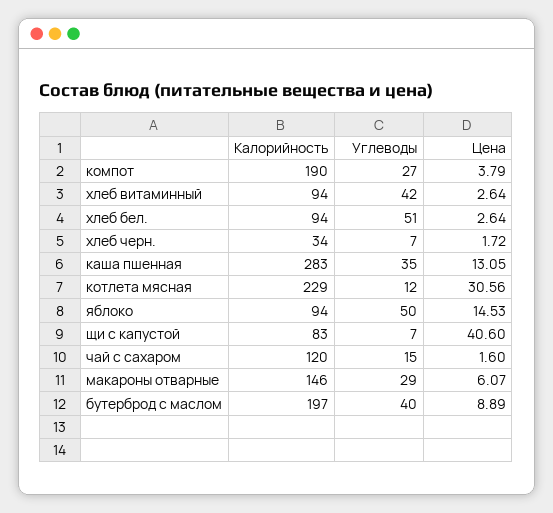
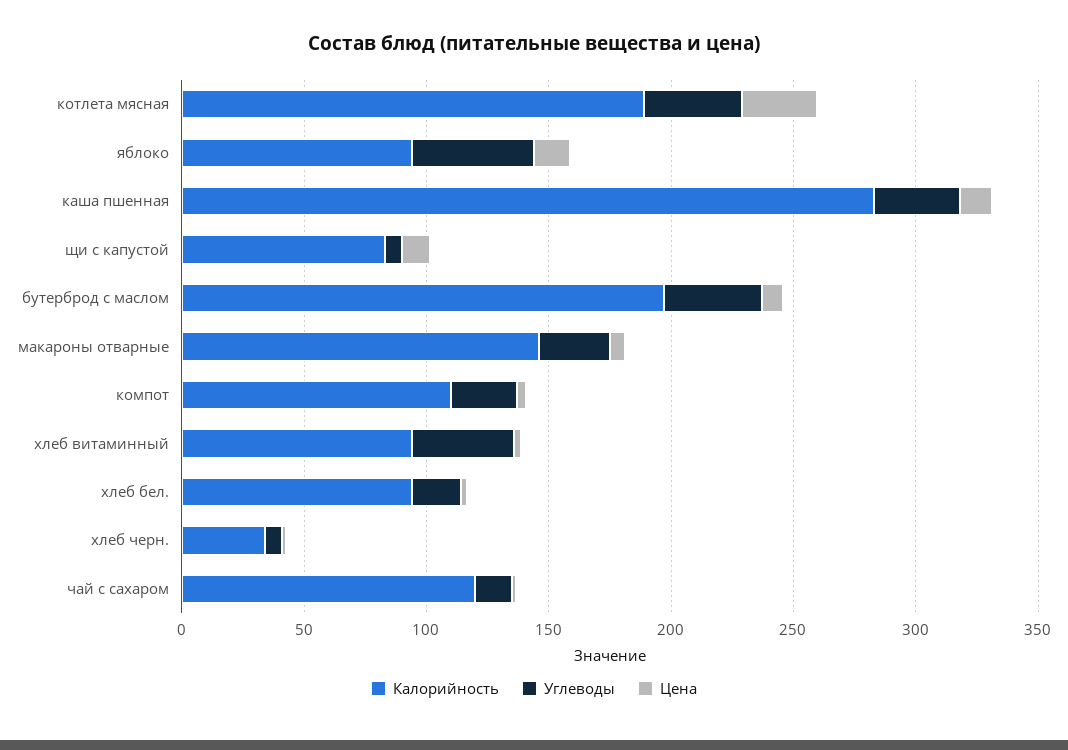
  {
    "Калорийность": {
-     "компот": 190,
+     "компот": 110,
      "хлеб витаминный": 94,
      "хлеб бел.": 94,
      "хлеб черн.": 34,
      "каша пшенная": 283,
-     "котлета мясная": 229,
+     "котлета мясная": 190,
      "яблоко": 94,
      "щи с капустой": 83,
      "чай с сахаром": 120,
      "макароны отварные": 146,
      "бутерброд с маслом": 197
    },
    "Углеводы": {
      "компот": 27,
      "хлеб витаминный": 42,
-     "хлеб бел.": 51,
+     "хлеб бел.": 20,
      "хлеб черн.": 7,
      "каша пшенная": 35,
-     "котлета мясная": 12,
+     "котлета мясная": 40,
      "яблоко": 50,
      "щи с капустой": 7,
      "чай с сахаром": 15,
      "макароны отварные": 29,
      "бутерброд с маслом": 40
    },
    "Цена": {
      "компот": 3.79,
      "хлеб витаминный": 2.64,
      "хлеб бел.": 2.64,
      "хлеб черн.": 1.72,
      "каша пшенная": 13.05,
      "котлета мясная": 30.56,
      "яблоко": 14.53,
-     "щи с капустой": 40.6,
+     "щи с капустой": 10,
      "чай с сахаром": 1.6,
      "макароны отварные": 6.07,
      "бутерброд с маслом": 8.89
    }
  }

